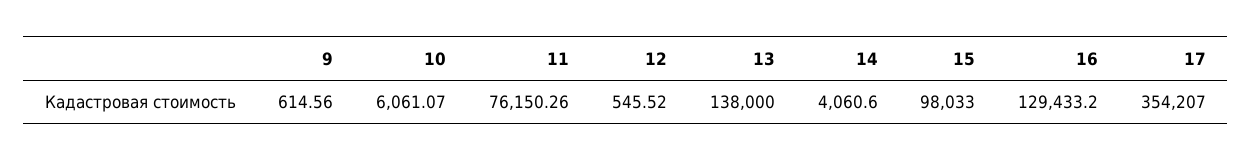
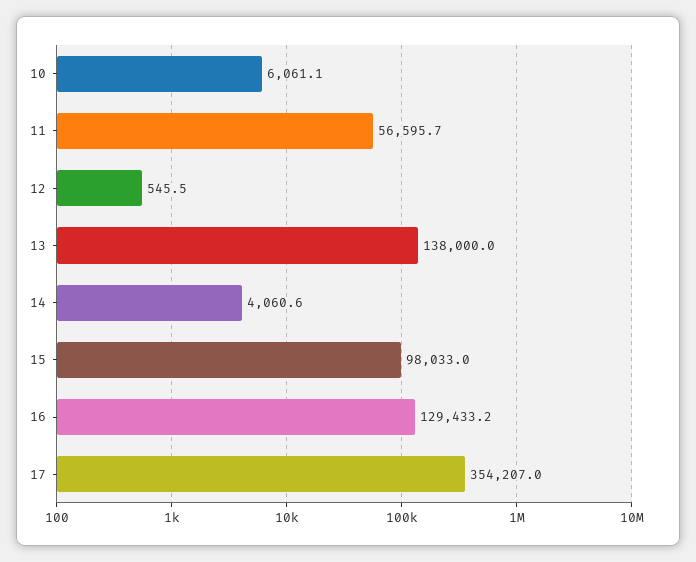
  {
-   "9": 614.56,
    "10": 6061.07,
-   "11": 76150.26,
+   "11": 56595.7,
    "12": 545.52,
    "13": 138000,
    "14": 4060.6,
    "15": 98033,
    "16": 129433.2,
    "17": 354207
  }

